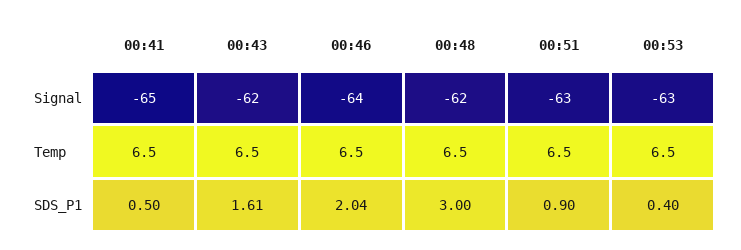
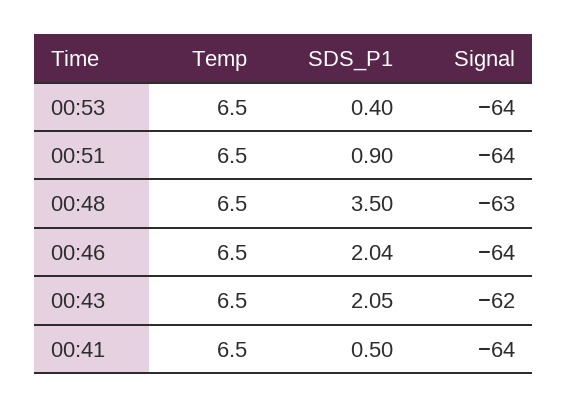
  {
    "00:41": {
-     "Signal": -65,
+     "Signal": -64,
      "Temp": 6.5,
      "SDS_P1": 0.5
    },
    "00:43": {
      "Signal": -62,
      "Temp": 6.5,
-     "SDS_P1": 1.61
+     "SDS_P1": 2.05
    },
    "00:46": {
      "Signal": -64,
      "Temp": 6.5,
      "SDS_P1": 2.04
    },
    "00:48": {
-     "Signal": -62,
+     "Signal": -63,
      "Temp": 6.5,
-     "SDS_P1": 3
+     "SDS_P1": 3.5
    },
    "00:51": {
-     "Signal": -63,
+     "Signal": -64,
      "Temp": 6.5,
      "SDS_P1": 0.9
    },
    "00:53": {
-     "Signal": -63,
+     "Signal": -64,
      "Temp": 6.5,
      "SDS_P1": 0.4
    }
  }

